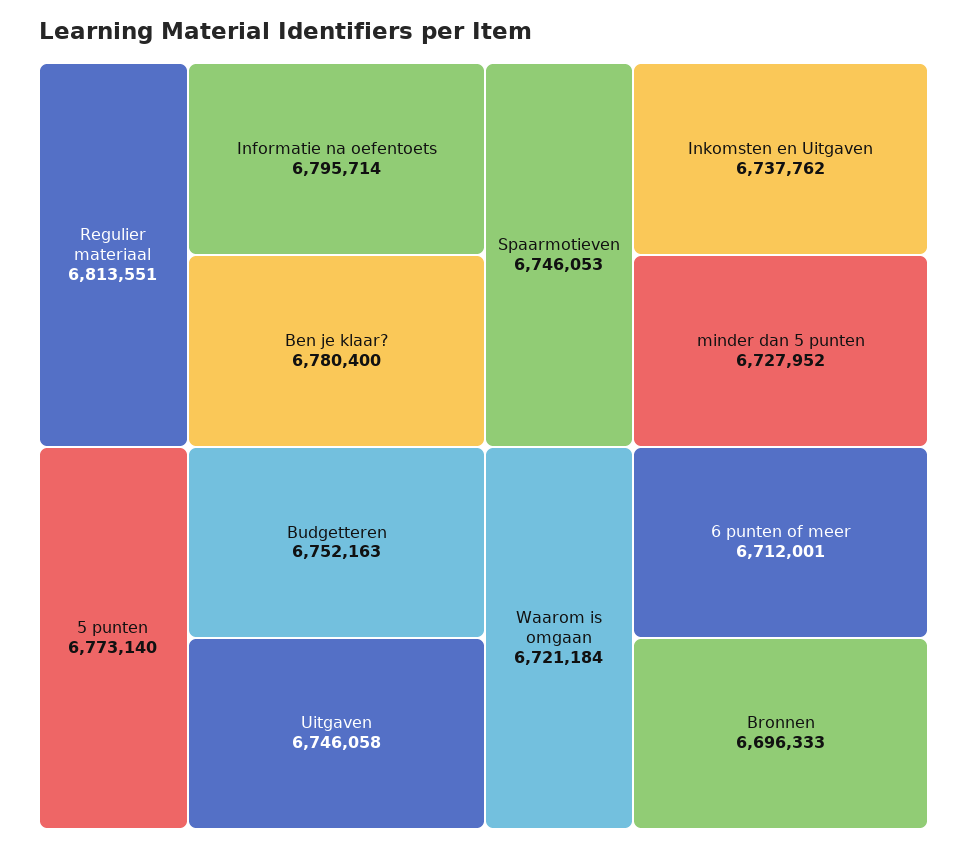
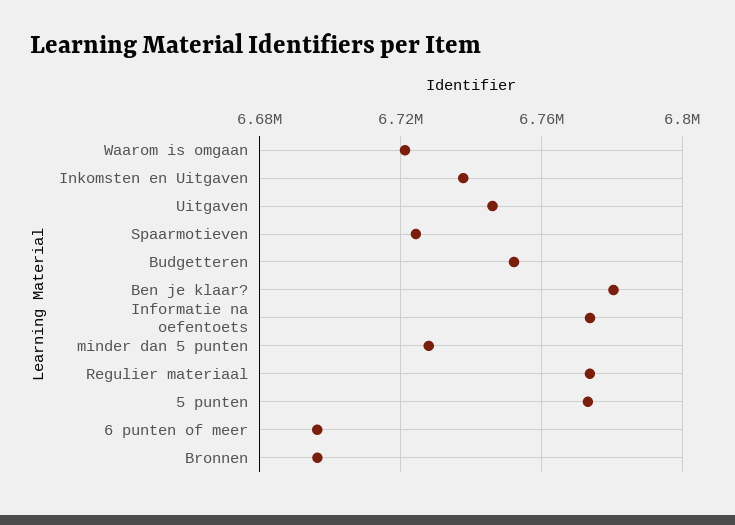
  {
-   "Regulier materiaal": 6813551,
+   "Regulier materiaal": 6775000,
-   "Informatie na oefentoets": 6795714,
+   "Informatie na oefentoets": 6775000,
    "Ben je klaar?": 6780400,
    "5 punten": 6773140,
    "Budgetteren": 6752163,
    "Uitgaven": 6746058,
-   "Spaarmotieven": 6746053,
+   "Spaarmotieven": 6725000,
    "Inkomsten en Uitgaven": 6737762,
    "minder dan 5 punten": 6727952,
    "Waarom is omgaan": 6721184,
-   "6 punten of meer": 6712001,
+   "6 punten of meer": 6695000,
    "Bronnen": 6696333
  }

